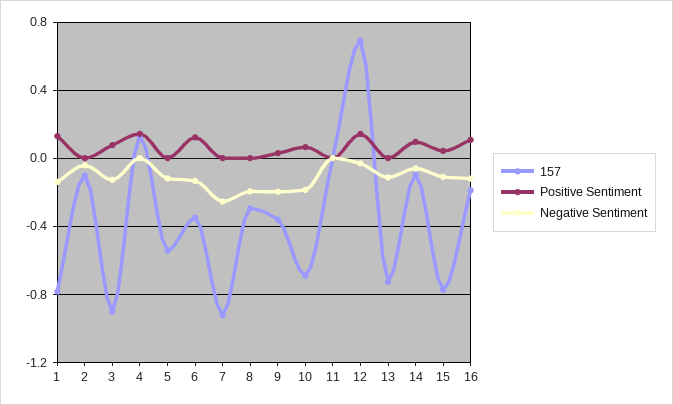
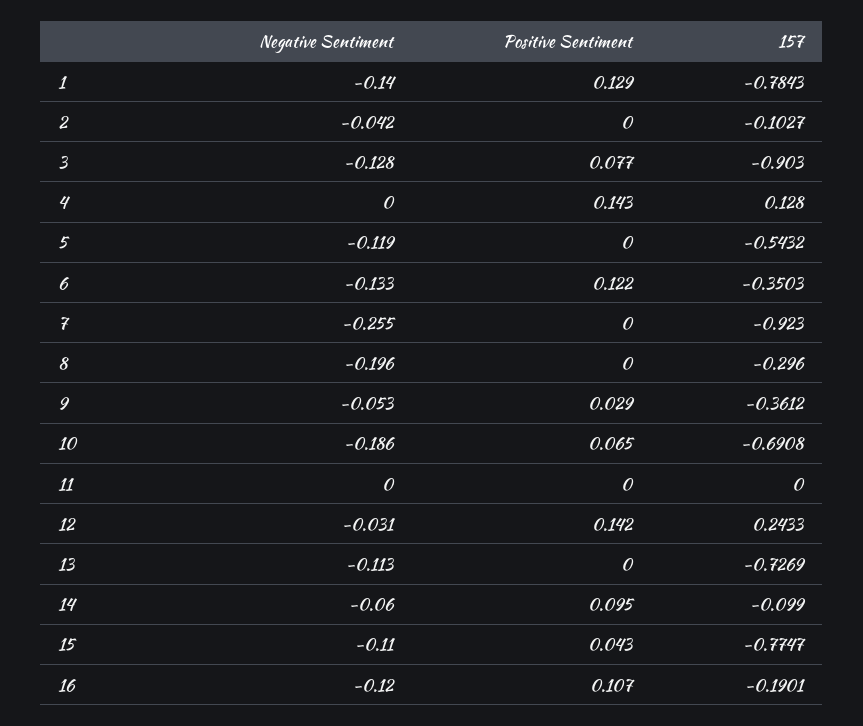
  {
    "157": {
      "1": -0.7843,
      "2": -0.1027,
      "3": -0.903,
      "4": 0.128,
      "5": -0.5432,
      "6": -0.3503,
      "7": -0.923,
      "8": -0.296,
      "9": -0.3612,
      "10": -0.6908,
      "11": 0,
-     "12": 0.7,
+     "12": 0.2433,
      "13": -0.7269,
      "14": -0.099,
      "15": -0.7747,
      "16": -0.1901
    },
    "Positive Sentiment": {
      "1": 0.129,
      "2": 0,
      "3": 0.077,
      "4": 0.143,
      "5": 0,
      "6": 0.122,
      "7": 0,
      "8": 0,
      "9": 0.029,
      "10": 0.065,
      "11": 0,
      "12": 0.142,
      "13": 0,
      "14": 0.095,
      "15": 0.043,
      "16": 0.107
    },
    "Negative Sentiment": {
      "1": -0.14,
      "2": -0.042,
      "3": -0.128,
      "4": 0,
      "5": -0.119,
      "6": -0.133,
      "7": -0.255,
      "8": -0.196,
-     "9": -0.2,
+     "9": -0.053,
      "10": -0.186,
      "11": 0,
      "12": -0.031,
      "13": -0.113,
      "14": -0.06,
      "15": -0.11,
      "16": -0.12
    }
  }

